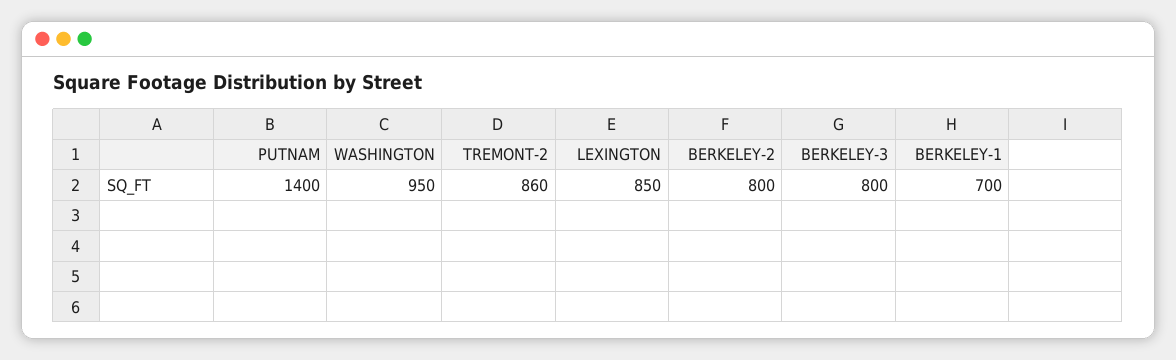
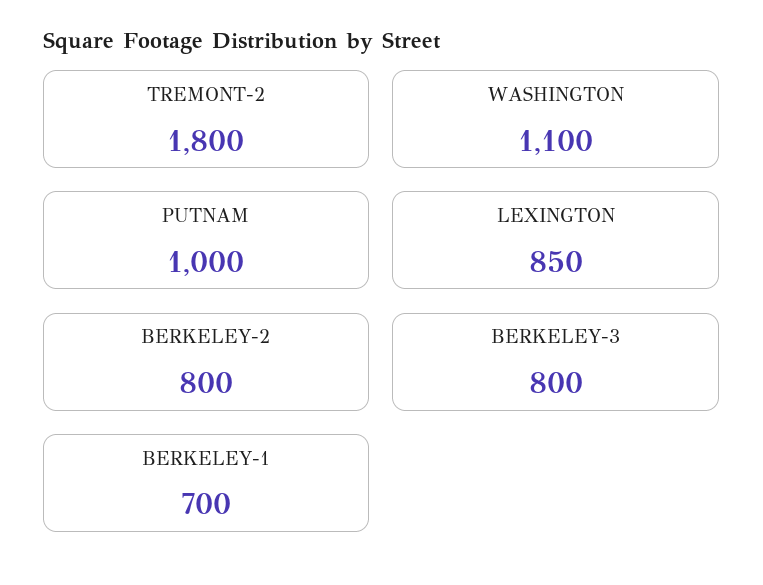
  {
-   "PUTNAM": 1400,
+   "PUTNAM": 1000,
-   "WASHINGTON": 950,
+   "WASHINGTON": 1100,
-   "TREMONT-2": 860,
+   "TREMONT-2": 1800,
    "LEXINGTON": 850,
    "BERKELEY-2": 800,
    "BERKELEY-3": 800,
    "BERKELEY-1": 700
  }

